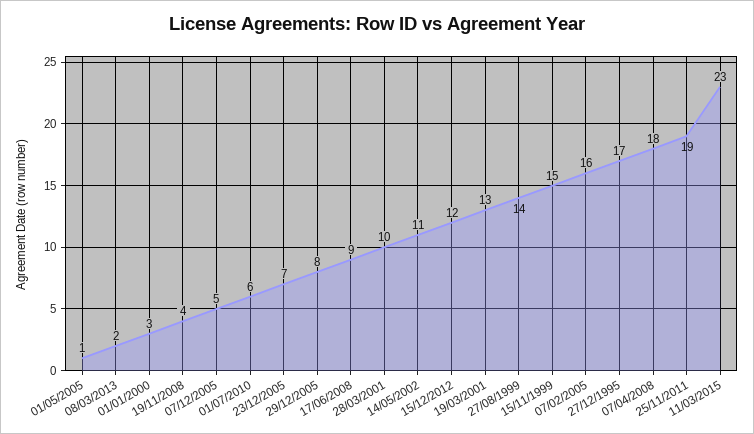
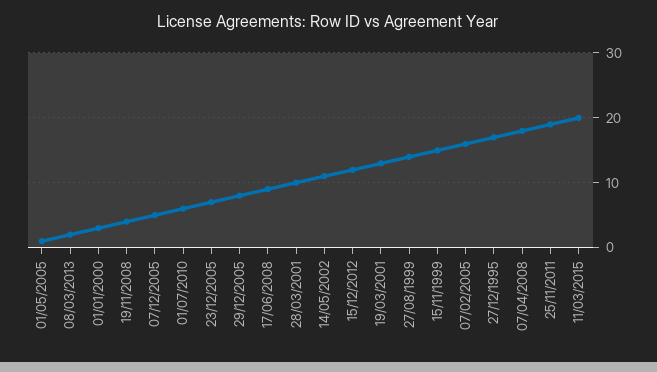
  {
    "01/05/2005": 1,
    "08/03/2013": 2,
    "01/01/2000": 3,
    "19/11/2008": 4,
    "07/12/2005": 5,
    "01/07/2010": 6,
    "23/12/2005": 7,
    "29/12/2005": 8,
    "17/06/2008": 9,
    "28/03/2001": 10,
    "14/05/2002": 11,
    "15/12/2012": 12,
    "19/03/2001": 13,
    "27/08/1999": 14,
    "15/11/1999": 15,
    "07/02/2005": 16,
    "27/12/1995": 17,
    "07/04/2008": 18,
    "25/11/2011": 19,
-   "11/03/2015": 23
+   "11/03/2015": 20
  }

